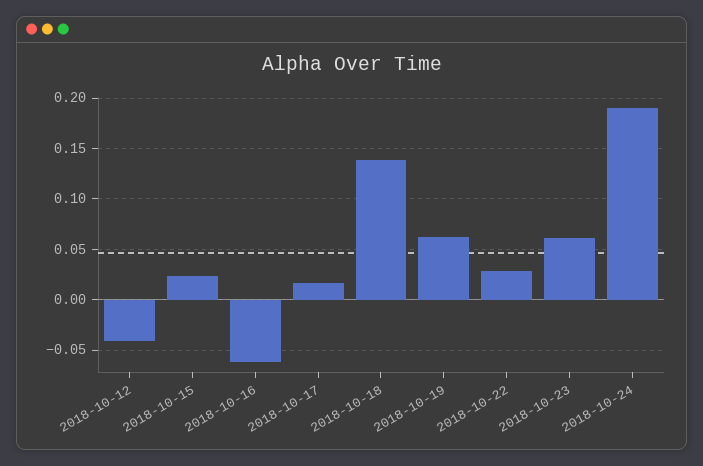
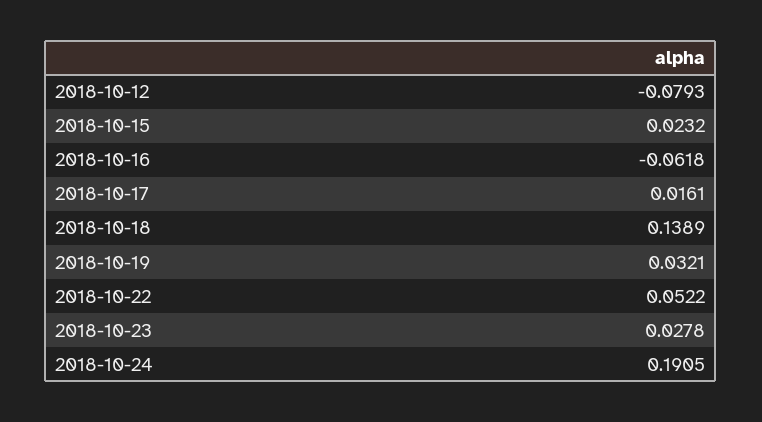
  {
-   "2018-10-12": -0.04,
+   "2018-10-12": -0.0793,
    "2018-10-15": 0.0232,
    "2018-10-16": -0.0618,
    "2018-10-17": 0.0161,
    "2018-10-18": 0.1389,
-   "2018-10-19": 0.06,
+   "2018-10-19": 0.0321,
-   "2018-10-22": 0.03,
+   "2018-10-22": 0.0522,
-   "2018-10-23": 0.06,
+   "2018-10-23": 0.0278,
    "2018-10-24": 0.1905
  }

